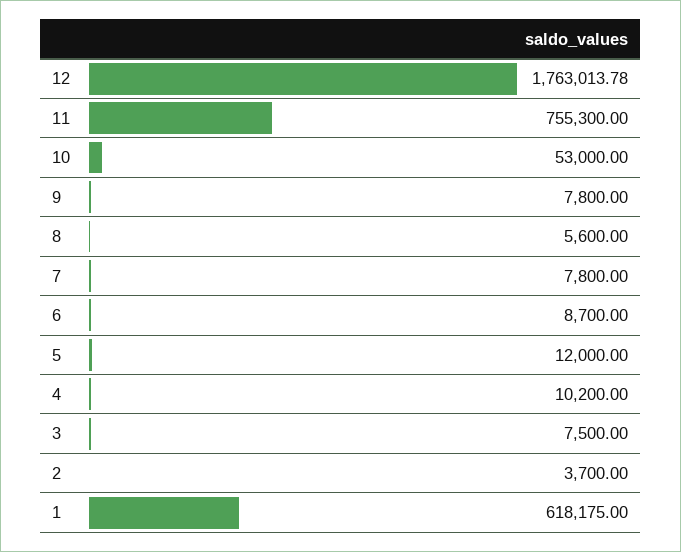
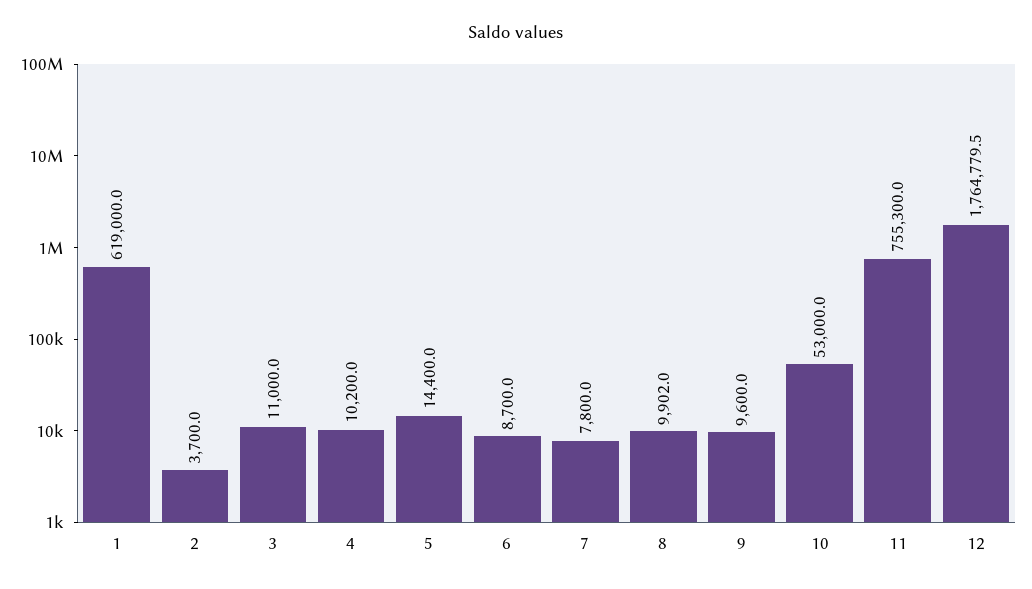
  {
-   "12": 1763013.78,
+   "12": 1764779.5,
    "11": 755300,
    "10": 53000,
-   "9": 7800,
+   "9": 9600,
-   "8": 5600,
+   "8": 9902,
    "7": 7800,
    "6": 8700,
-   "5": 12000,
+   "5": 14400,
    "4": 10200,
-   "3": 7500,
+   "3": 11000,
    "2": 3700,
-   "1": 618175
+   "1": 619000
  }

